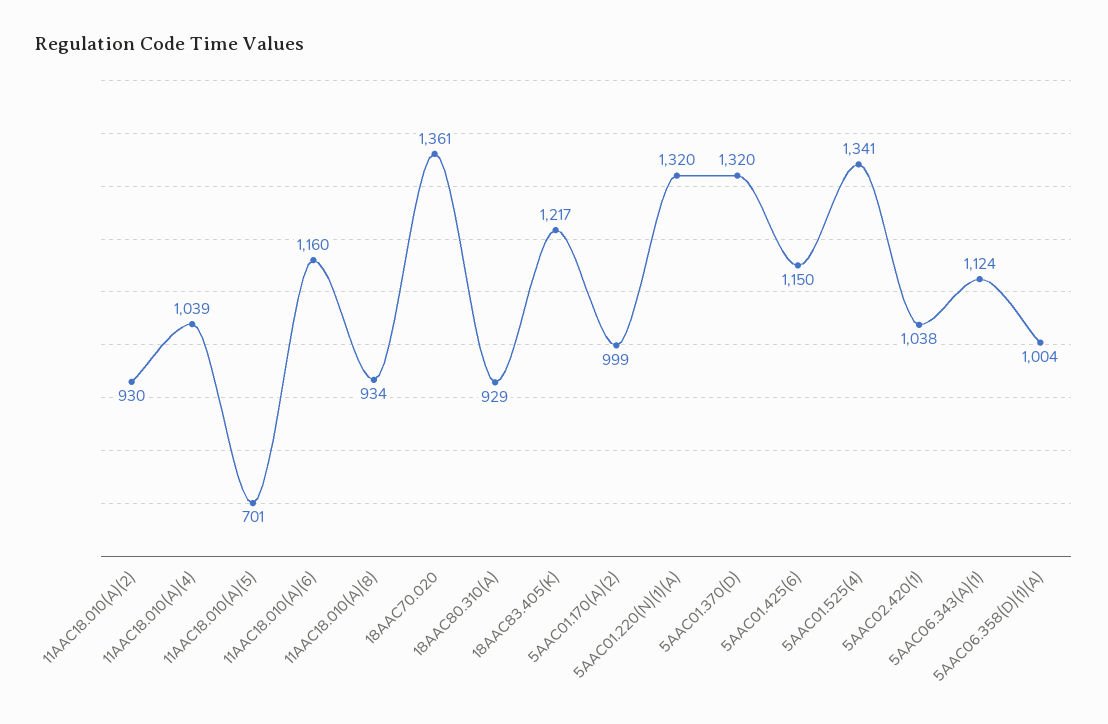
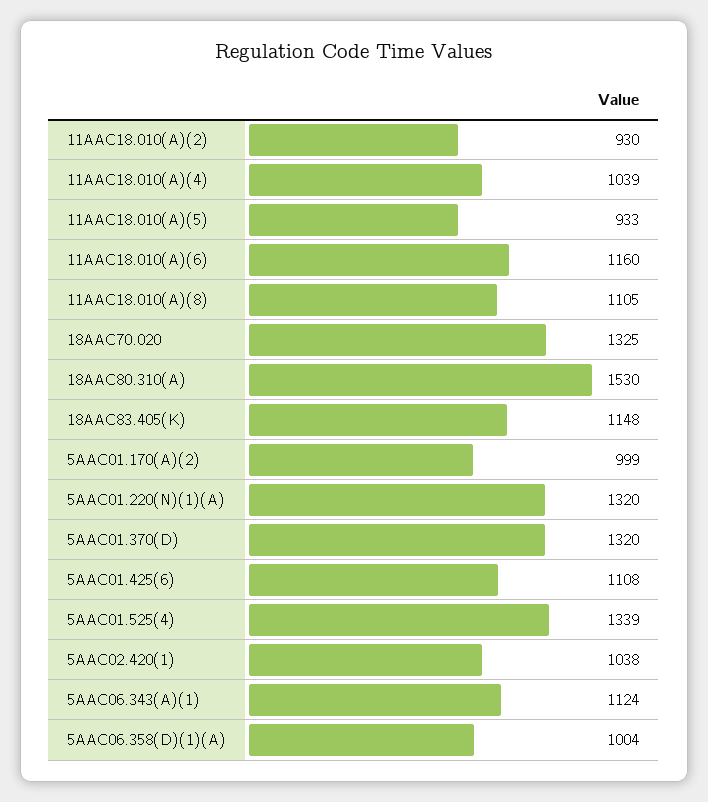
  {
    "11AAC18.010(A)(2)": 930,
    "11AAC18.010(A)(4)": 1039,
-   "11AAC18.010(A)(5)": 701,
+   "11AAC18.010(A)(5)": 933,
    "11AAC18.010(A)(6)": 1160,
-   "11AAC18.010(A)(8)": 934,
+   "11AAC18.010(A)(8)": 1105,
-   "18AAC70.020": 1361,
+   "18AAC70.020": 1325,
-   "18AAC80.310(A)": 929,
+   "18AAC80.310(A)": 1530,
-   "18AAC83.405(K)": 1217,
+   "18AAC83.405(K)": 1148,
    "5AAC01.170(A)(2)": 999,
    "5AAC01.220(N)(1)(A)": 1320,
    "5AAC01.370(D)": 1320,
-   "5AAC01.425(6)": 1150,
+   "5AAC01.425(6)": 1108,
-   "5AAC01.525(4)": 1341,
+   "5AAC01.525(4)": 1339,
    "5AAC02.420(1)": 1038,
    "5AAC06.343(A)(1)": 1124,
    "5AAC06.358(D)(1)(A)": 1004
  }

